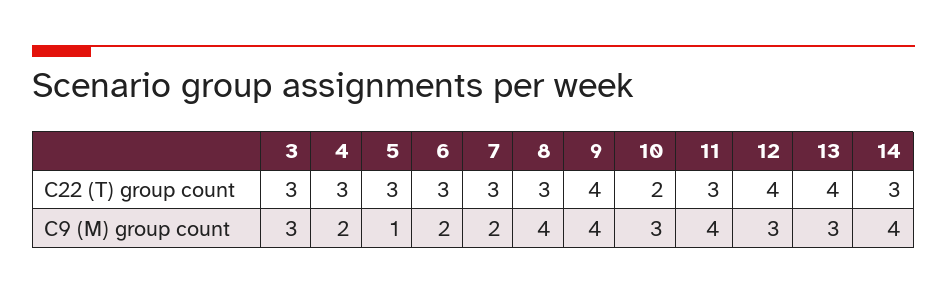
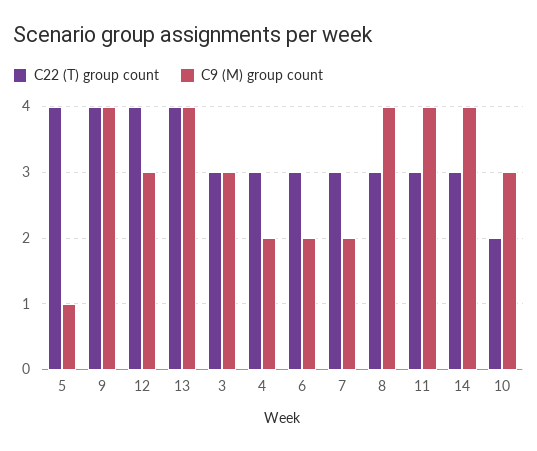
  {
    "C22 (T) group count": {
      "3": 3,
      "4": 3,
-     "5": 3,
+     "5": 4,
      "6": 3,
      "7": 3,
      "8": 3,
      "9": 4,
      "10": 2,
      "11": 3,
      "12": 4,
      "13": 4,
      "14": 3
    },
    "C9 (M) group count": {
      "3": 3,
      "4": 2,
      "5": 1,
      "6": 2,
      "7": 2,
      "8": 4,
      "9": 4,
      "10": 3,
      "11": 4,
      "12": 3,
-     "13": 3,
+     "13": 4,
      "14": 4
    }
  }

